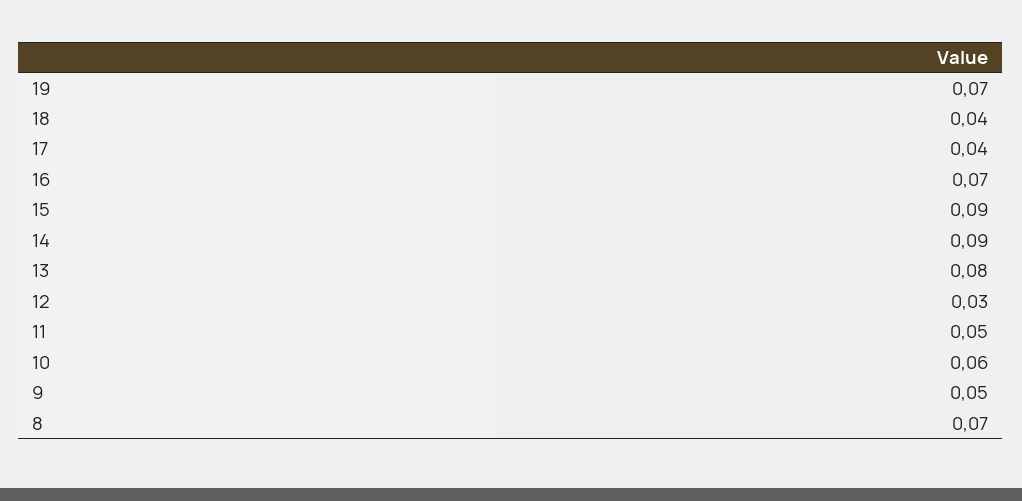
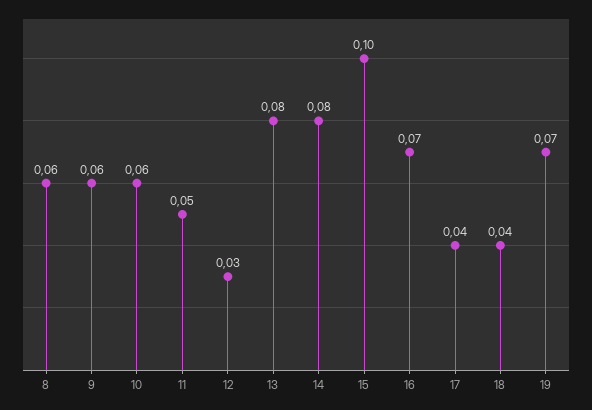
  {
    "19": 0.07,
    "18": 0.04,
    "17": 0.04,
    "16": 0.07,
-   "15": 0.09,
+   "15": 0.1,
-   "14": 0.09,
+   "14": 0.08,
    "13": 0.08,
    "12": 0.03,
    "11": 0.05,
    "10": 0.06,
-   "9": 0.05,
+   "9": 0.06,
-   "8": 0.07
+   "8": 0.06
  }

